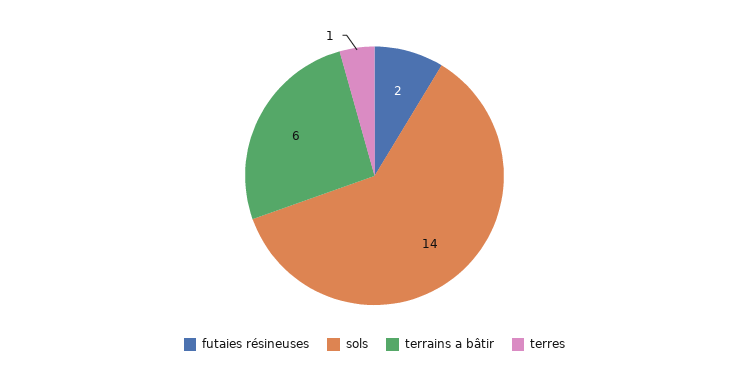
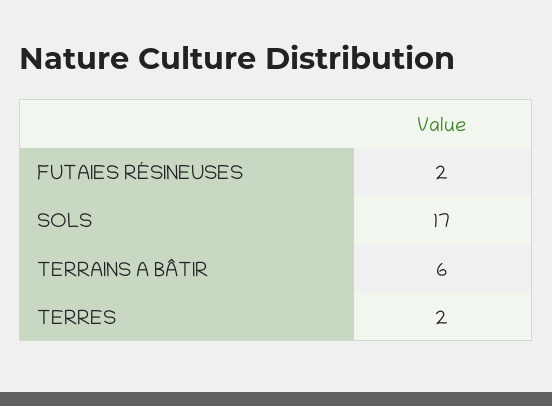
  {
    "futaies résineuses": 2,
-   "sols": 14,
+   "sols": 17,
    "terrains a bâtir": 6,
-   "terres": 1
+   "terres": 2
  }

